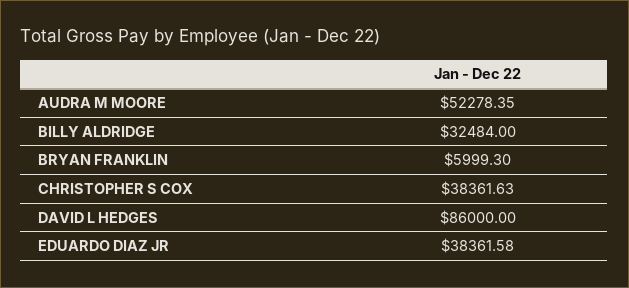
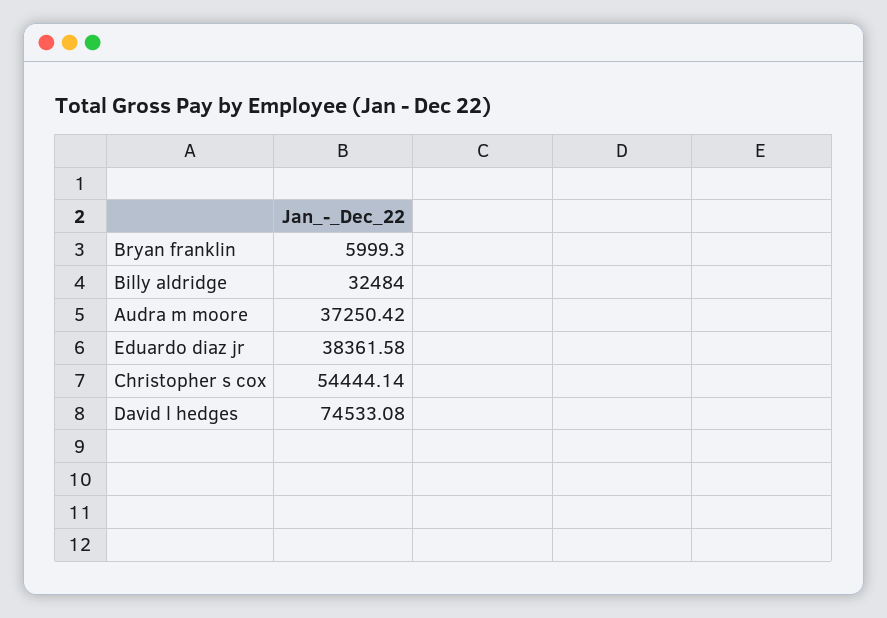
  {
-   "AUDRA M MOORE": 52278.35,
+   "AUDRA M MOORE": 37250.42,
    "BILLY ALDRIDGE": 32484,
    "BRYAN FRANKLIN": 5999.3,
-   "CHRISTOPHER S COX": 38361.63,
+   "CHRISTOPHER S COX": 54444.14,
-   "DAVID L HEDGES": 86000,
+   "DAVID L HEDGES": 74533.08,
    "EDUARDO DIAZ JR": 38361.58
  }

